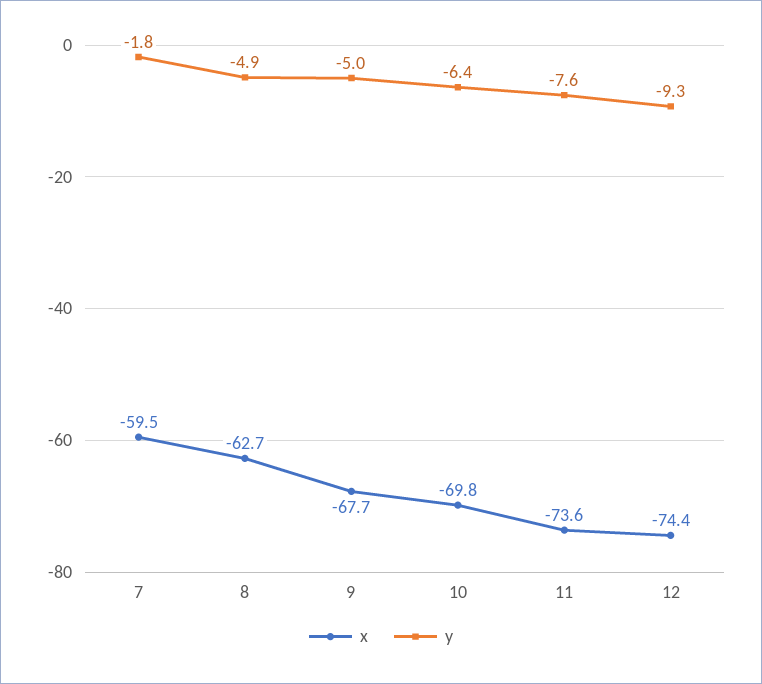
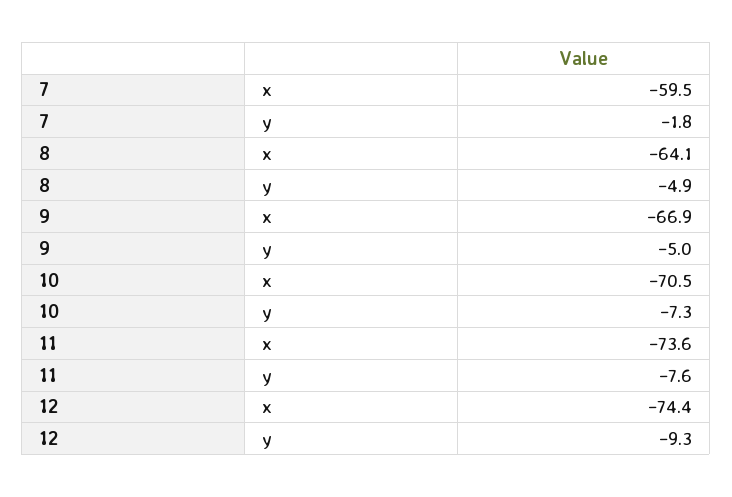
  {
    "x": {
      "7": -59.5,
-     "8": -62.7,
+     "8": -64.1,
-     "9": -67.7,
+     "9": -66.9,
-     "10": -69.8,
+     "10": -70.5,
      "11": -73.6,
      "12": -74.4
    },
    "y": {
      "7": -1.8,
      "8": -4.9,
      "9": -5,
-     "10": -6.4,
+     "10": -7.3,
      "11": -7.6,
      "12": -9.3
    }
  }

